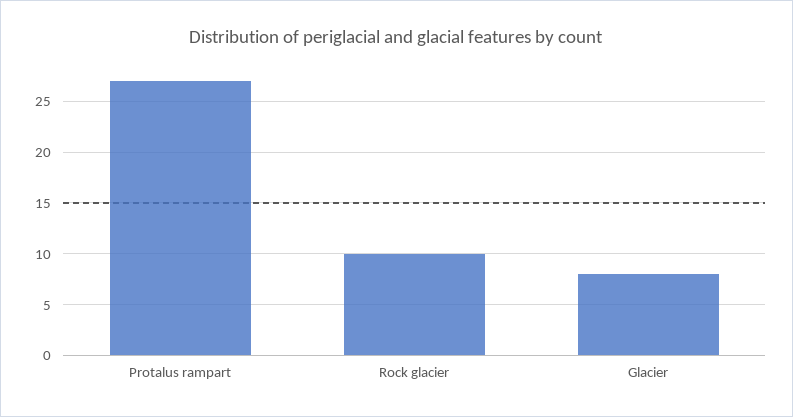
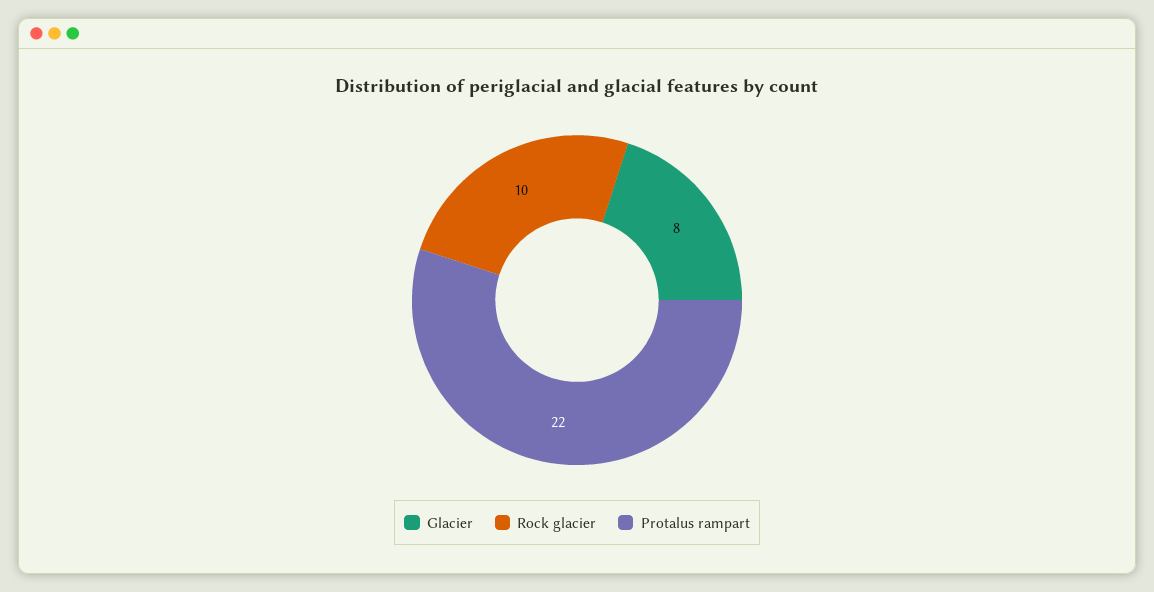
  {
-   "Protalus rampart": 27,
+   "Protalus rampart": 22,
    "Rock glacier": 10,
    "Glacier": 8
  }

